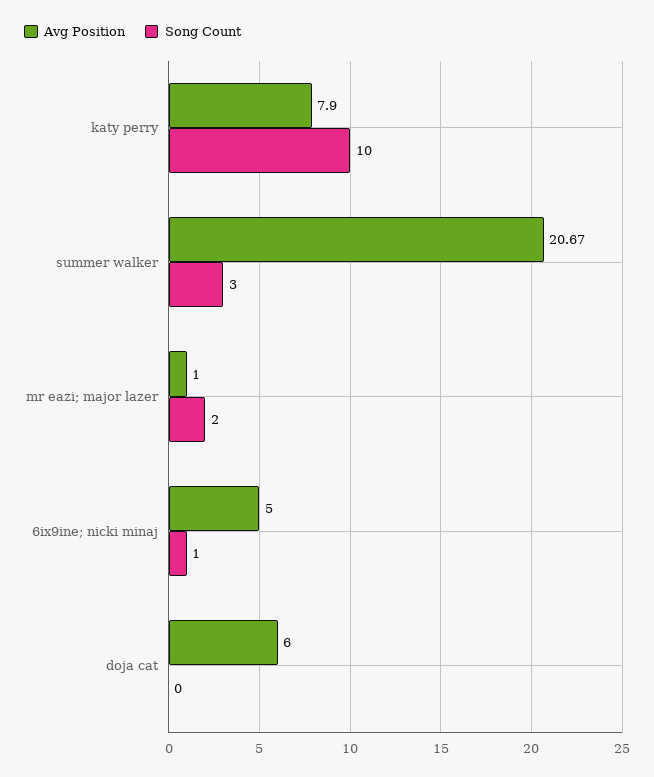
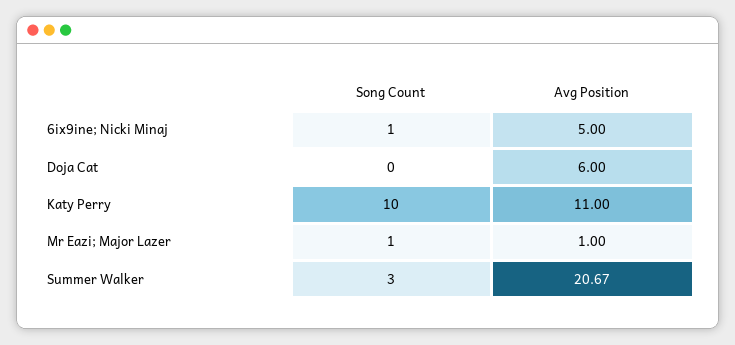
  {
    "Avg Position": {
-     "katy perry": 7.9,
+     "katy perry": 11,
      "summer walker": 20.67,
      "mr eazi; major lazer": 1,
      "6ix9ine; nicki minaj": 5,
      "doja cat": 6
    },
    "Song Count": {
      "katy perry": 10,
      "summer walker": 3,
-     "mr eazi; major lazer": 2,
+     "mr eazi; major lazer": 1,
      "6ix9ine; nicki minaj": 1,
      "doja cat": 0
    }
  }

